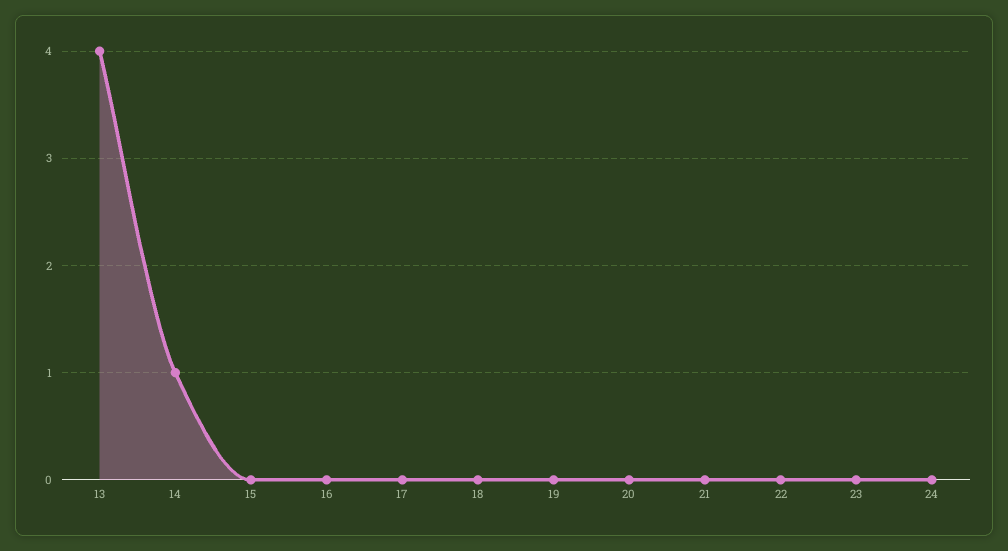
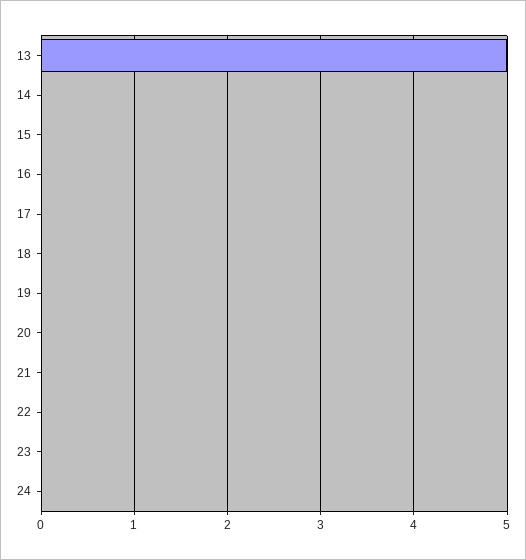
  {
-   "13": 4,
+   "13": 5,
-   "14": 1,
+   "14": 0,
    "15": 0,
    "16": 0,
    "17": 0,
    "18": 0,
    "19": 0,
    "20": 0,
    "21": 0,
    "22": 0,
    "23": 0,
    "24": 0
  }

